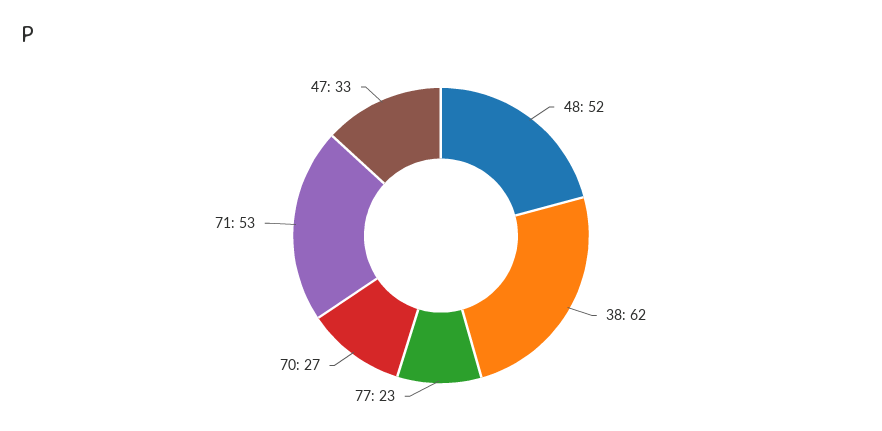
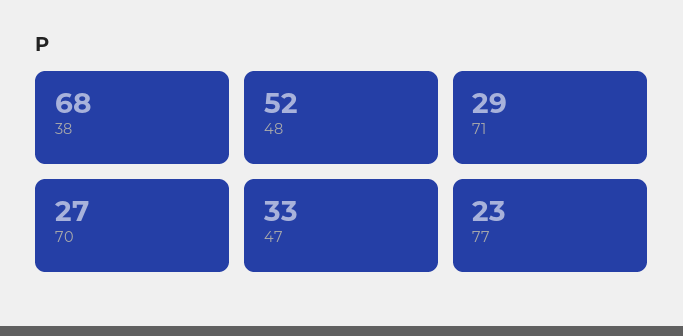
  {
    "48": 52,
-   "38": 62,
+   "38": 68,
    "77": 23,
    "70": 27,
-   "71": 53,
+   "71": 29,
    "47": 33
  }

